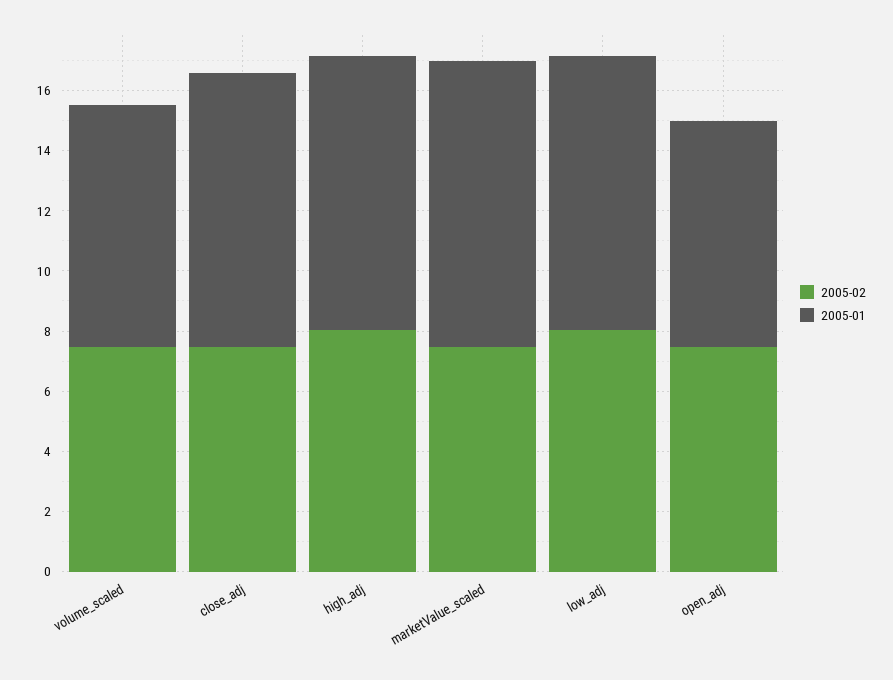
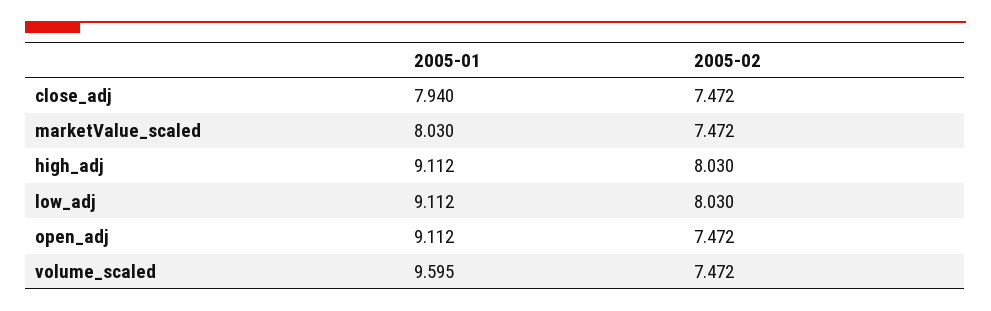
  {
    "2005-02": {
      "volume_scaled": 7.472,
      "close_adj": 7.472,
      "high_adj": 8.03,
      "marketValue_scaled": 7.472,
      "low_adj": 8.03,
      "open_adj": 7.472
    },
    "2005-01": {
-     "volume_scaled": 8,
+     "volume_scaled": 9.595,
-     "close_adj": 9,
+     "close_adj": 7.94,
      "high_adj": 9.112,
-     "marketValue_scaled": 9.5,
+     "marketValue_scaled": 8.03,
      "low_adj": 9.112,
-     "open_adj": 7.5
+     "open_adj": 9.112
    }
  }

